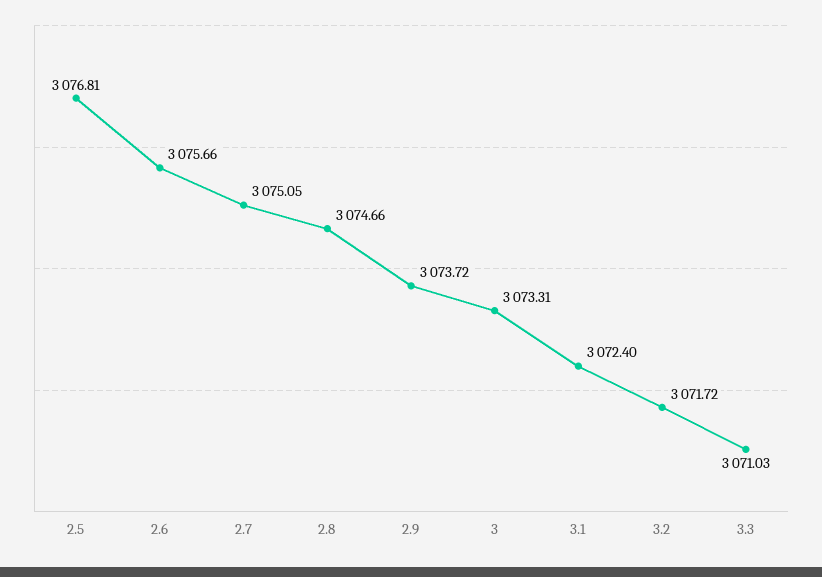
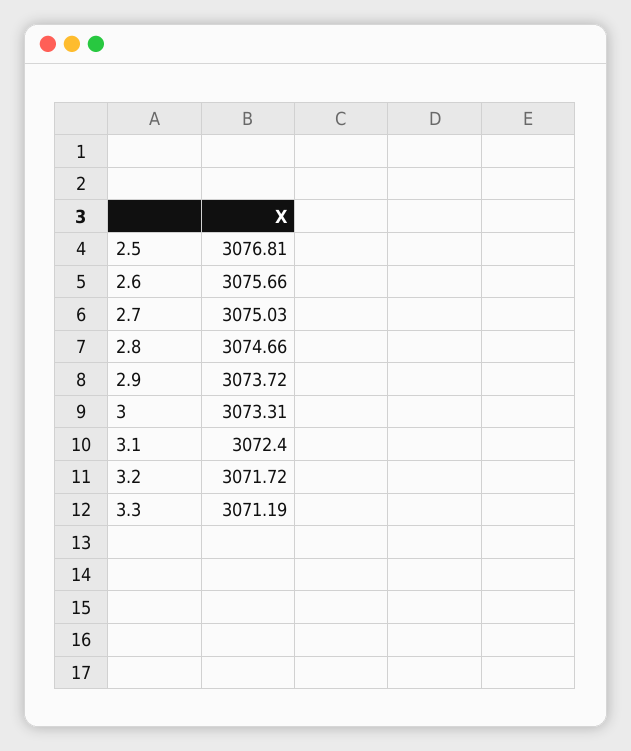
  {
    "2.5": 3076.81,
    "2.6": 3075.66,
-   "2.7": 3075.05,
+   "2.7": 3075.03,
    "2.8": 3074.66,
    "2.9": 3073.72,
    "3": 3073.31,
    "3.1": 3072.4,
    "3.2": 3071.72,
-   "3.3": 3071.03
+   "3.3": 3071.19
  }

